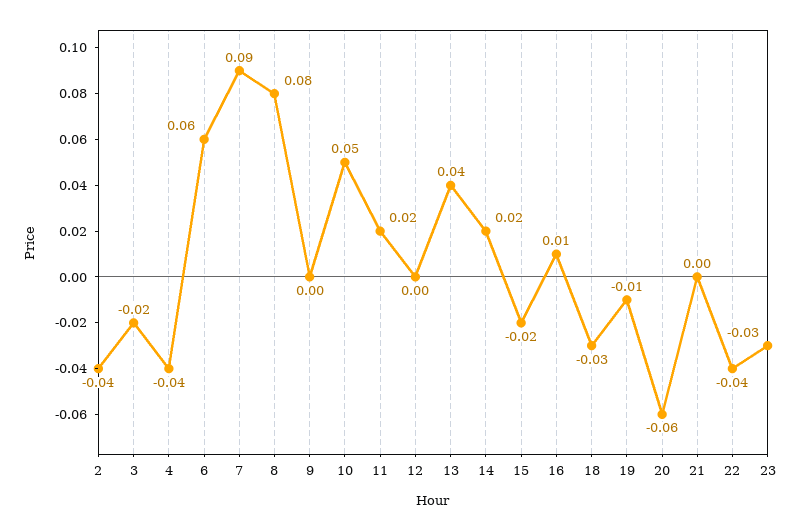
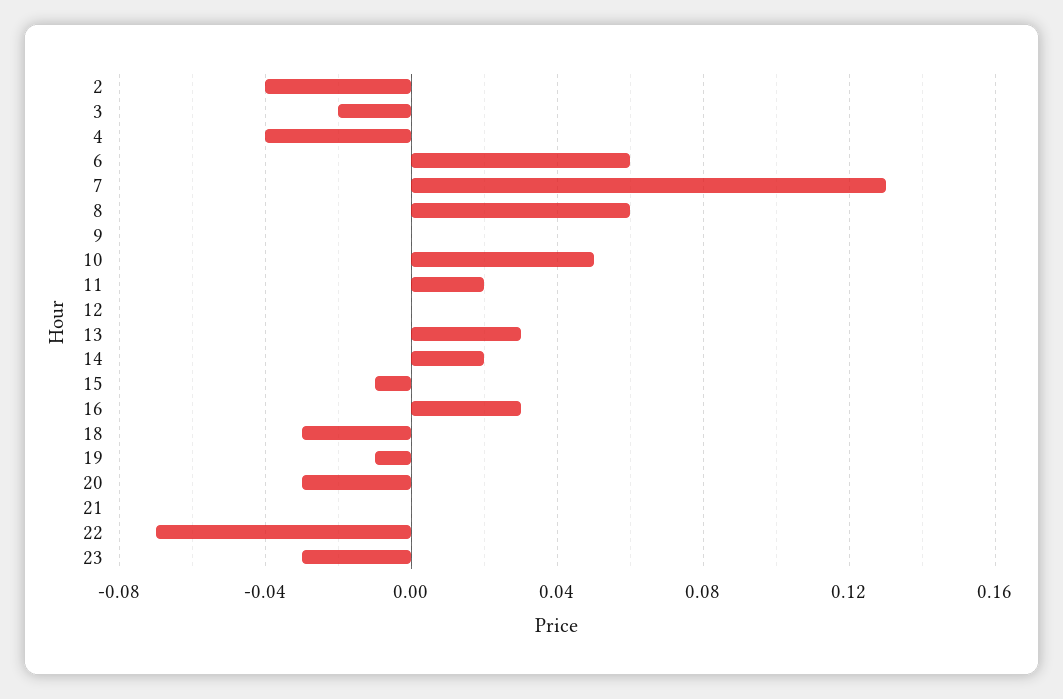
  {
    "2": -0.04,
    "3": -0.02,
    "4": -0.04,
    "6": 0.06,
-   "7": 0.09,
+   "7": 0.13,
-   "8": 0.08,
+   "8": 0.06,
    "9": 0,
    "10": 0.05,
    "11": 0.02,
    "12": 0,
-   "13": 0.04,
+   "13": 0.03,
    "14": 0.02,
-   "15": -0.02,
+   "15": -0.01,
-   "16": 0.01,
+   "16": 0.03,
    "18": -0.03,
    "19": -0.01,
-   "20": -0.06,
+   "20": -0.03,
    "21": 0,
-   "22": -0.04,
+   "22": -0.07,
    "23": -0.03
  }

